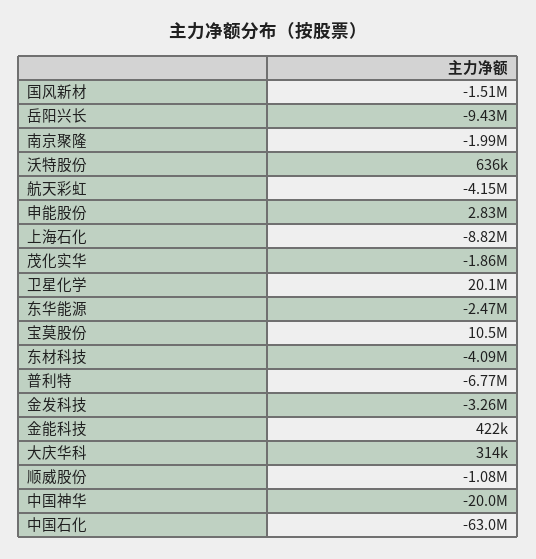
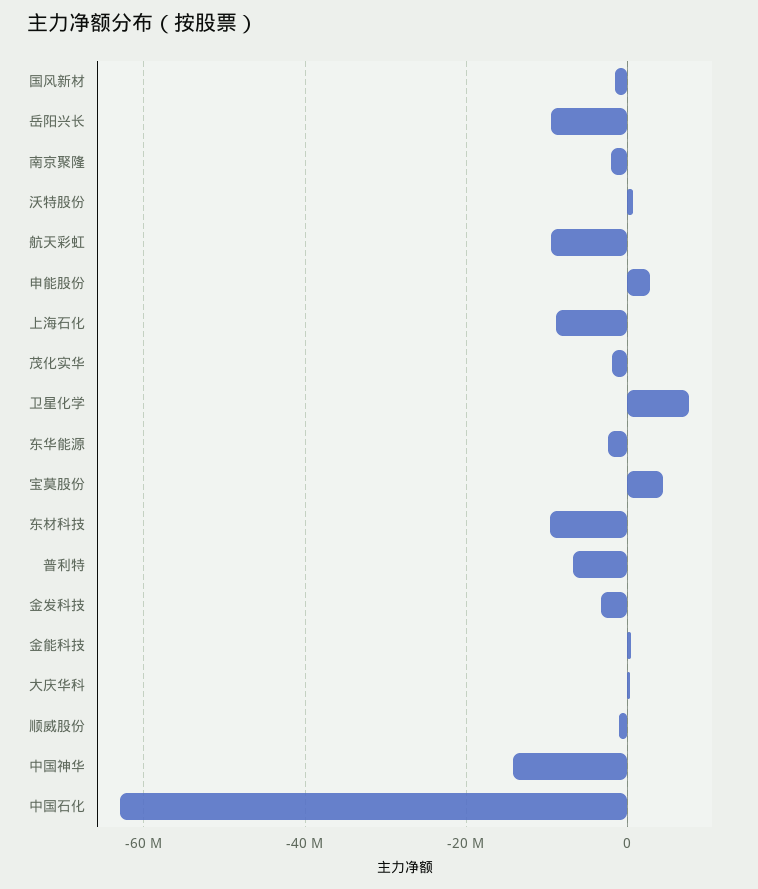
  {
    "国风新材": -1510000,
    "岳阳兴长": -9430000,
    "南京聚隆": -1990000,
    "沃特股份": 636000,
-   "航天彩虹": -4150000,
+   "航天彩虹": -10000000,
    "申能股份": 2830000,
    "上海石化": -8820000,
    "茂化实华": -1860000,
-   "卫星化学": 20100000,
+   "卫星化学": 8000000,
    "东华能源": -2470000,
-   "宝莫股份": 10500000,
+   "宝莫股份": 4000000,
-   "东材科技": -4090000,
+   "东材科技": -10000000,
    "普利特": -6770000,
    "金发科技": -3260000,
    "金能科技": 422000,
    "大庆华科": 314000,
    "顺威股份": -1080000,
-   "中国神华": -20000000,
+   "中国神华": -14000000,
    "中国石化": -63000000
  }

